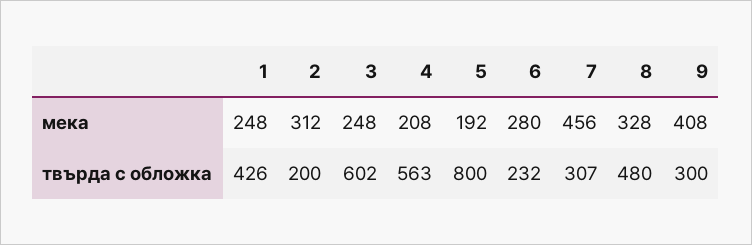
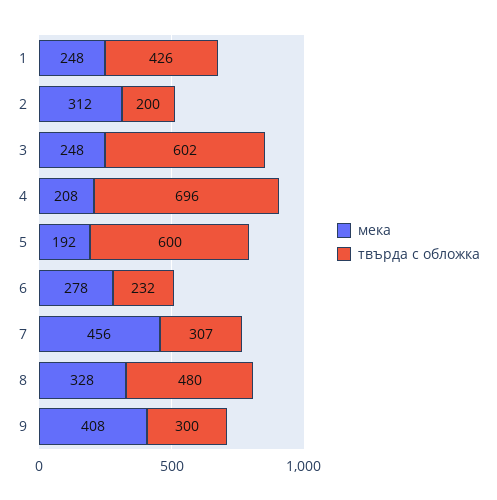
  {
    "мека": {
      "1": 248,
      "2": 312,
      "3": 248,
      "4": 208,
      "5": 192,
-     "6": 280,
+     "6": 278,
      "7": 456,
      "8": 328,
      "9": 408
    },
    "твърда с обложка": {
      "1": 426,
      "2": 200,
      "3": 602,
-     "4": 563,
+     "4": 696,
-     "5": 800,
+     "5": 600,
      "6": 232,
      "7": 307,
      "8": 480,
      "9": 300
    }
  }

